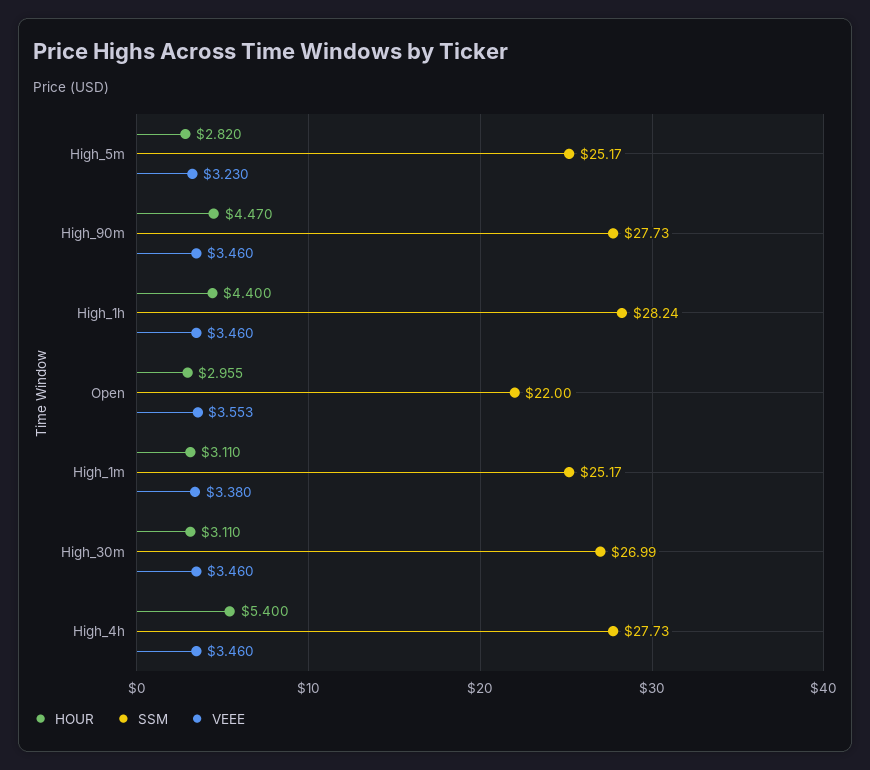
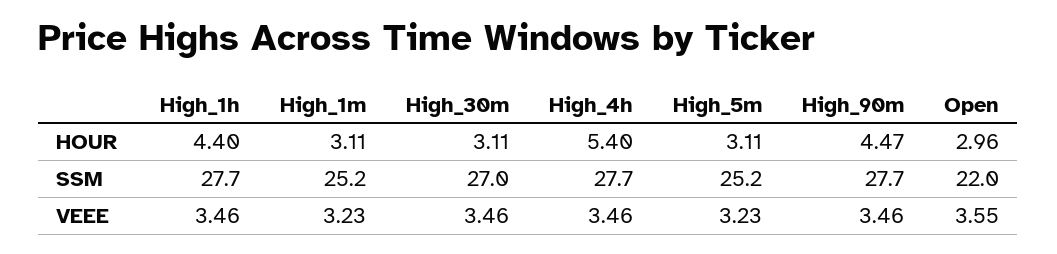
  {
    "HOUR": {
-     "High_5m": 2.82,
+     "High_5m": 3.11,
      "High_90m": 4.47,
      "High_1h": 4.4,
      "Open": 2.955,
      "High_1m": 3.11,
      "High_30m": 3.11,
      "High_4h": 5.4
    },
    "SSM": {
      "High_5m": 25.17,
      "High_90m": 27.73,
-     "High_1h": 28.24,
+     "High_1h": 27.7,
      "Open": 22,
      "High_1m": 25.17,
      "High_30m": 26.99,
      "High_4h": 27.73
    },
    "VEEE": {
      "High_5m": 3.23,
      "High_90m": 3.46,
      "High_1h": 3.46,
      "Open": 3.553,
-     "High_1m": 3.38,
+     "High_1m": 3.23,
      "High_30m": 3.46,
      "High_4h": 3.46
    }
  }

